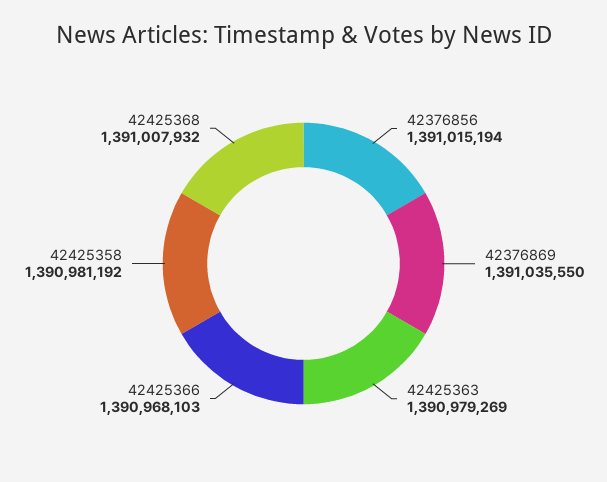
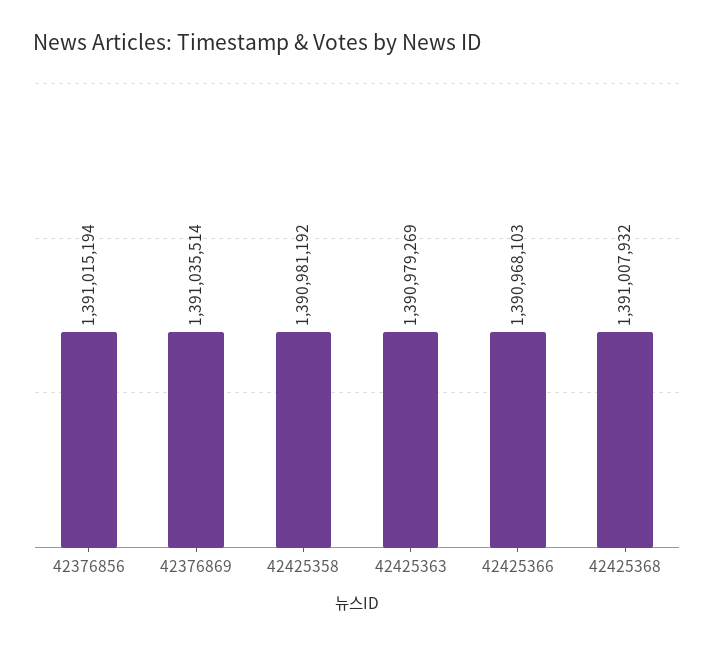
  {
    "42376856": 1391015194,
-   "42376869": 1391035550,
+   "42376869": 1391035514,
    "42425363": 1390979269,
    "42425366": 1390968103,
    "42425358": 1390981192,
    "42425368": 1391007932
  }

